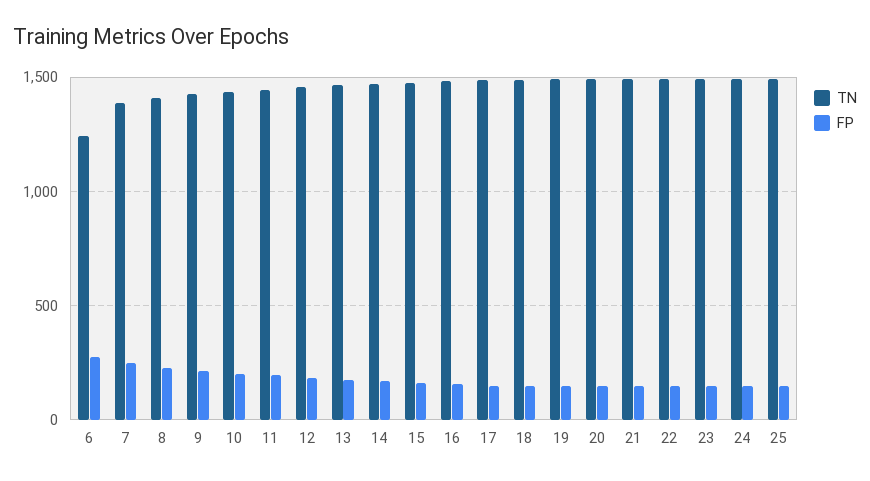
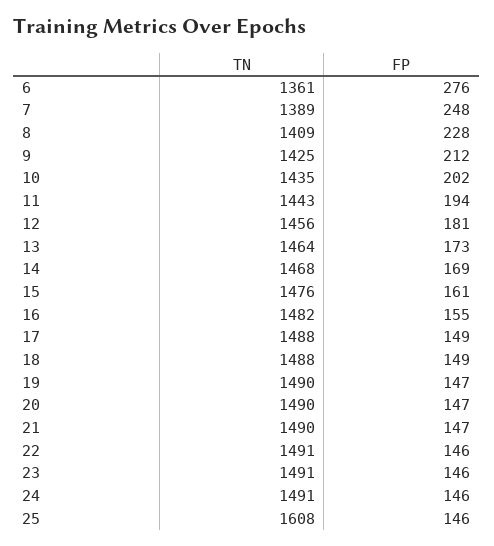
  {
    "TN": {
-     "6": 1250,
+     "6": 1361,
      "7": 1389,
      "8": 1409,
      "9": 1425,
      "10": 1435,
      "11": 1443,
      "12": 1456,
      "13": 1464,
      "14": 1468,
      "15": 1476,
      "16": 1482,
      "17": 1488,
      "18": 1488,
      "19": 1490,
      "20": 1490,
      "21": 1490,
      "22": 1491,
      "23": 1491,
      "24": 1491,
-     "25": 1500
+     "25": 1608
    },
    "FP": {
      "6": 276,
      "7": 248,
      "8": 228,
      "9": 212,
      "10": 202,
      "11": 194,
      "12": 181,
      "13": 173,
      "14": 169,
      "15": 161,
      "16": 155,
      "17": 149,
      "18": 149,
      "19": 147,
      "20": 147,
      "21": 147,
      "22": 146,
      "23": 146,
      "24": 146,
      "25": 146
    }
  }

